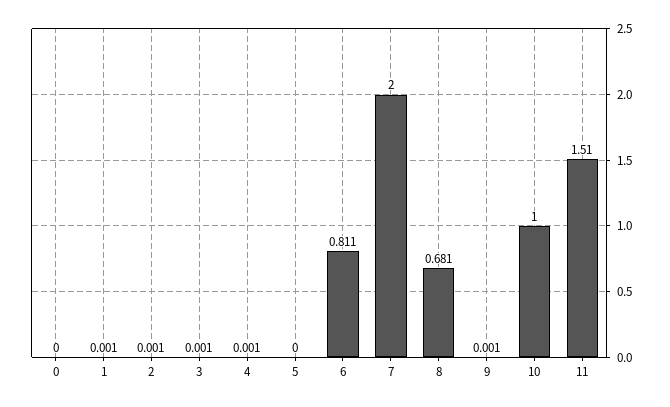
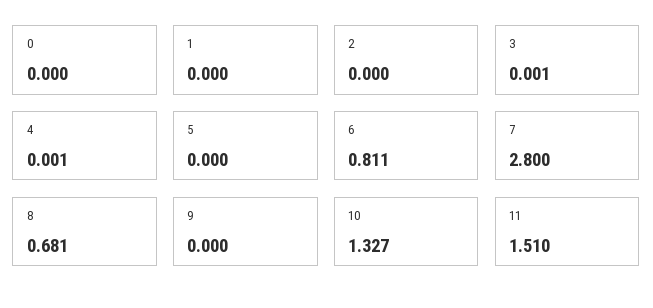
  {
    "0": 0,
-   "1": 0.001,
+   "1": 0,
-   "2": 0.001,
+   "2": 0,
    "3": 0.001,
    "4": 0.001,
    "5": 0,
    "6": 0.811,
-   "7": 2,
+   "7": 2.8,
    "8": 0.681,
-   "9": 0.001,
+   "9": 0,
-   "10": 1,
+   "10": 1.327,
    "11": 1.51
  }

